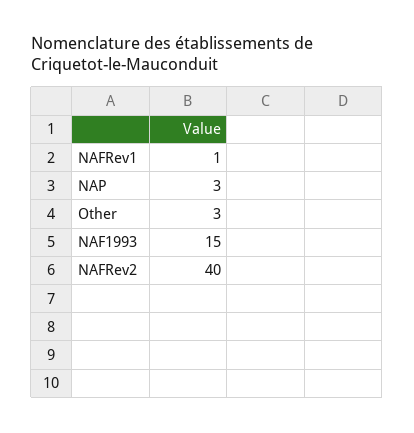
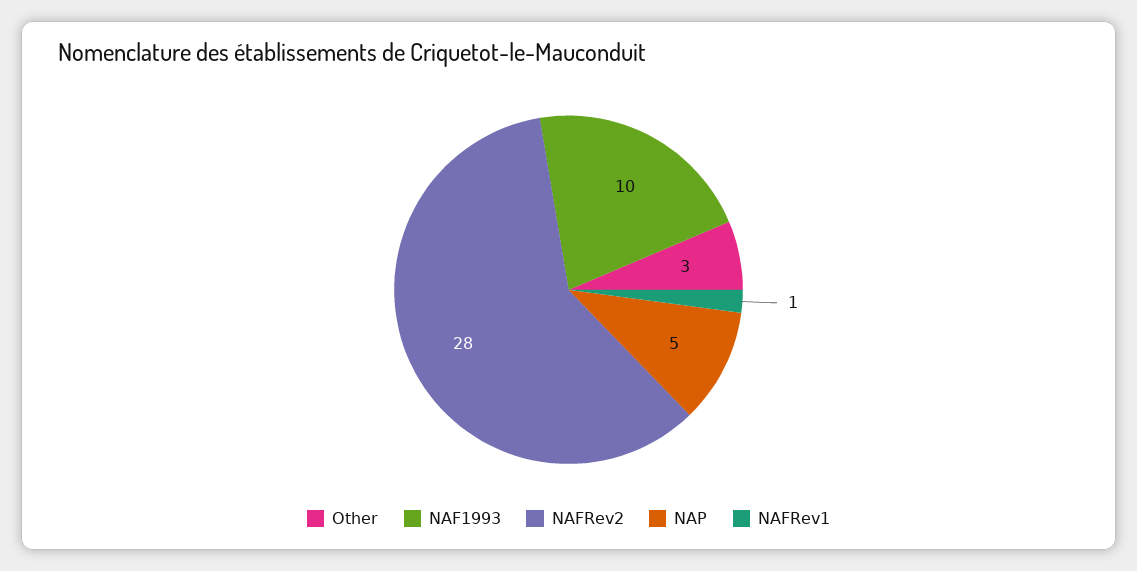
  {
    "NAFRev1": 1,
-   "NAP": 3,
+   "NAP": 5,
    "Other": 3,
-   "NAF1993": 15,
+   "NAF1993": 10,
-   "NAFRev2": 40
+   "NAFRev2": 28
  }

